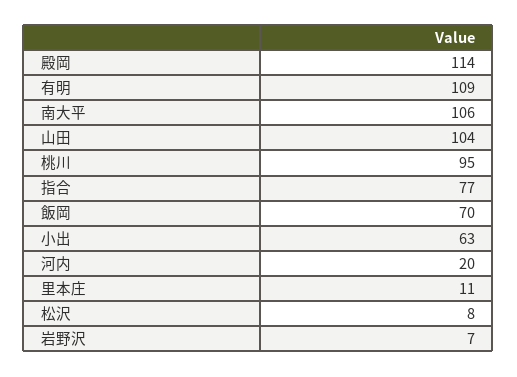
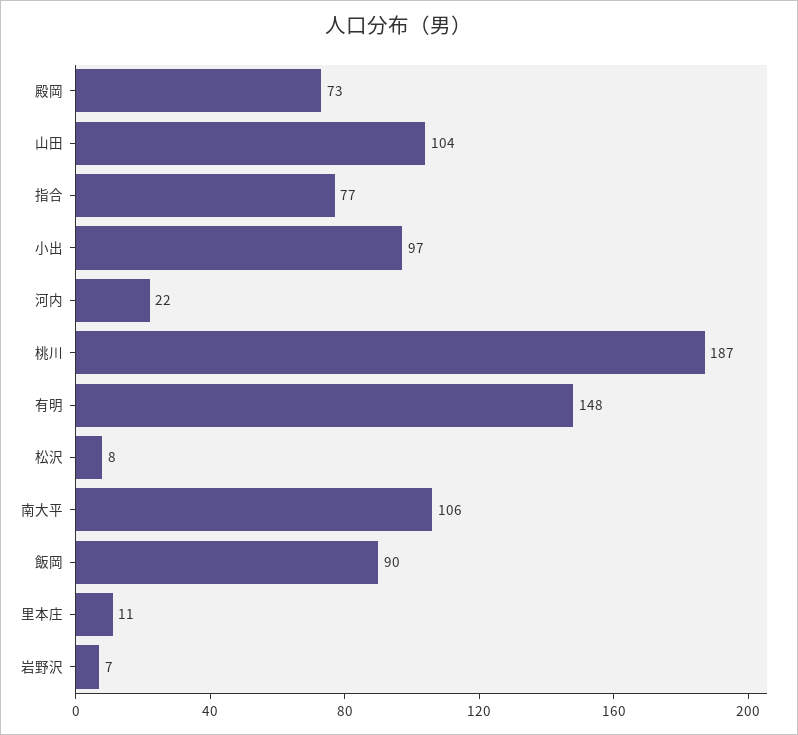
  {
-   "殿岡": 114,
+   "殿岡": 73,
-   "有明": 109,
+   "有明": 148,
    "南大平": 106,
    "山田": 104,
-   "桃川": 95,
+   "桃川": 187,
    "指合": 77,
-   "飯岡": 70,
+   "飯岡": 90,
-   "小出": 63,
+   "小出": 97,
-   "河内": 20,
+   "河内": 22,
    "里本庄": 11,
    "松沢": 8,
    "岩野沢": 7
  }

